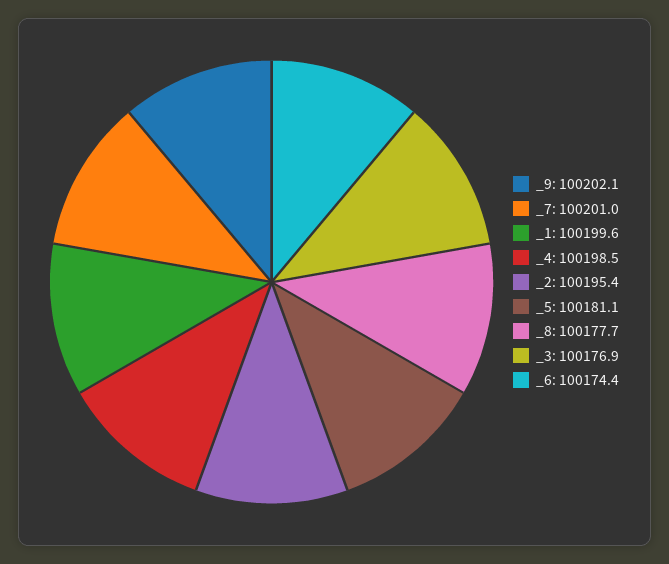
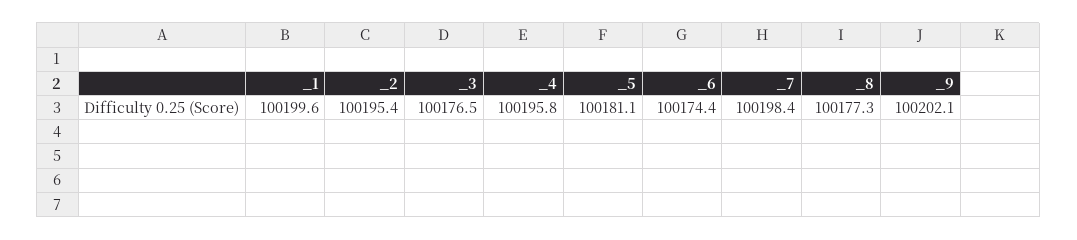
  {
    "_9": 100202.1,
-   "_7": 100201,
+   "_7": 100198.4,
    "_1": 100199.6,
-   "_4": 100198.5,
+   "_4": 100195.8,
    "_2": 100195.4,
    "_5": 100181.1,
-   "_8": 100177.7,
+   "_8": 100177.3,
-   "_3": 100176.9,
+   "_3": 100176.5,
    "_6": 100174.4
  }

